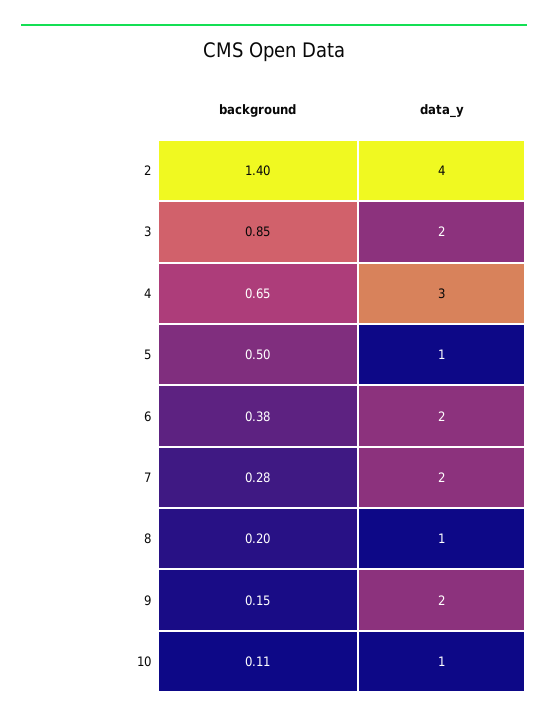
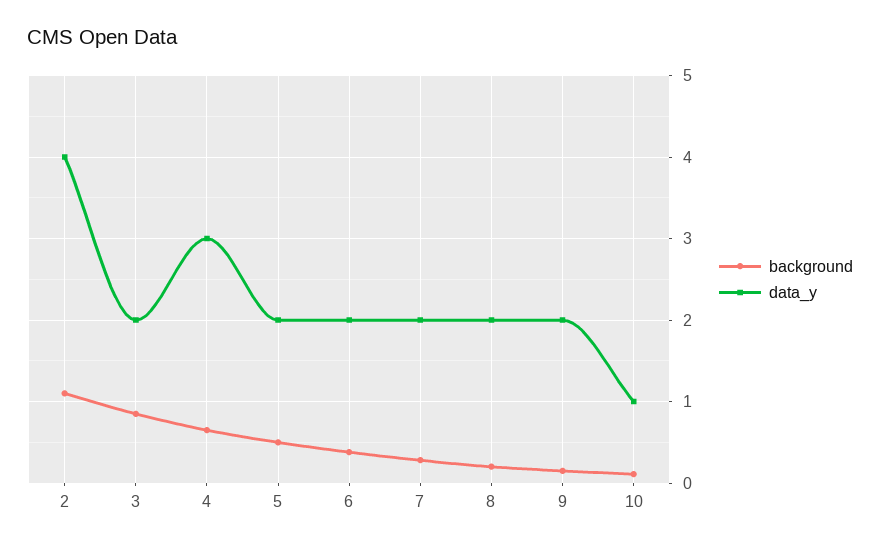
  {
    "background": {
-     "2": 1.4,
+     "2": 1.1,
      "3": 0.85,
      "4": 0.65,
      "5": 0.5,
      "6": 0.38,
      "7": 0.28,
      "8": 0.2,
      "9": 0.15,
      "10": 0.11
    },
    "data_y": {
      "2": 4,
      "3": 2,
      "4": 3,
-     "5": 1,
+     "5": 2,
      "6": 2,
      "7": 2,
-     "8": 1,
+     "8": 2,
      "9": 2,
      "10": 1
    }
  }

